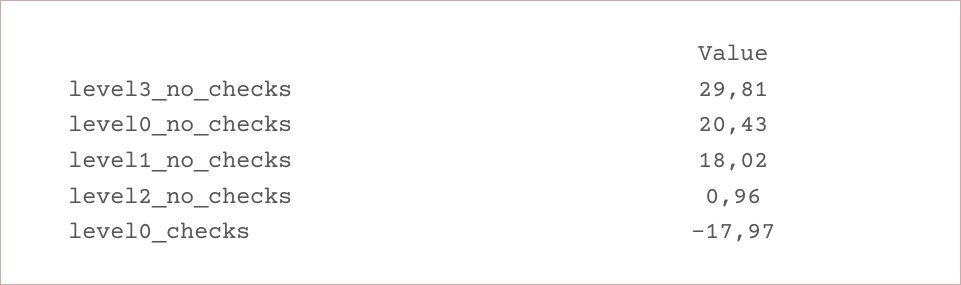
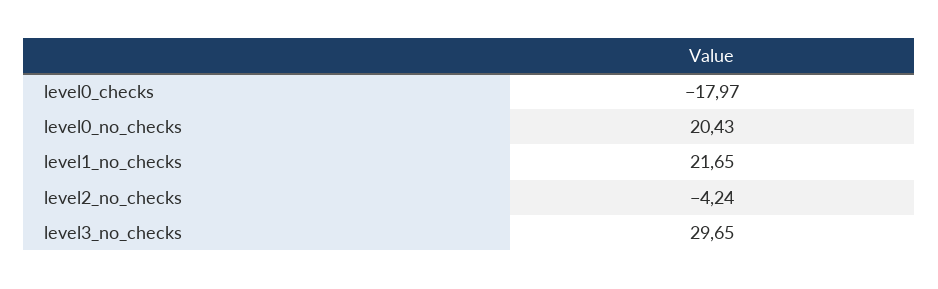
  {
-   "level3_no_checks": 29.81,
+   "level3_no_checks": 29.65,
    "level0_no_checks": 20.43,
-   "level1_no_checks": 18.02,
+   "level1_no_checks": 21.65,
-   "level2_no_checks": 0.96,
+   "level2_no_checks": -4.24,
    "level0_checks": -17.97
  }

